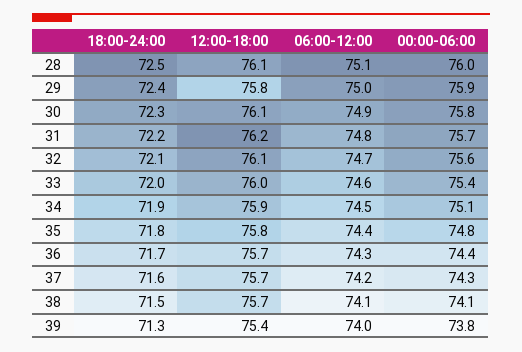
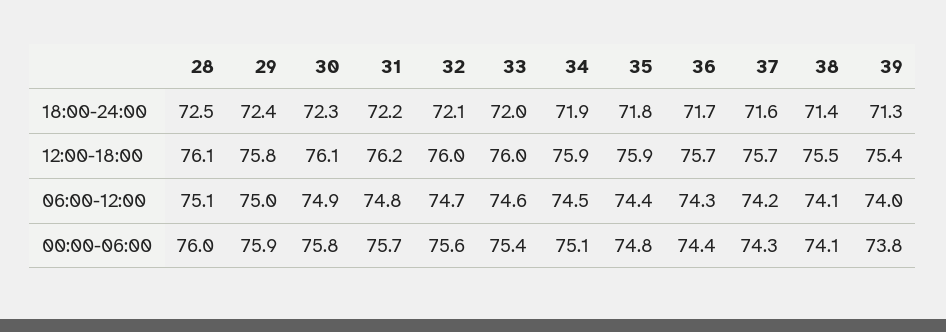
  {
    "18:00-24:00": {
      "28": 72.5,
      "29": 72.4,
      "30": 72.3,
      "31": 72.2,
      "32": 72.1,
      "33": 72,
      "34": 71.9,
      "35": 71.8,
      "36": 71.7,
      "37": 71.6,
-     "38": 71.5,
+     "38": 71.4,
      "39": 71.3
    },
    "12:00-18:00": {
      "28": 76.1,
      "29": 75.8,
      "30": 76.1,
      "31": 76.2,
-     "32": 76.1,
+     "32": 76,
      "33": 76,
      "34": 75.9,
-     "35": 75.8,
+     "35": 75.9,
      "36": 75.7,
      "37": 75.7,
-     "38": 75.7,
+     "38": 75.5,
      "39": 75.4
    },
    "06:00-12:00": {
      "28": 75.1,
      "29": 75,
      "30": 74.9,
      "31": 74.8,
      "32": 74.7,
      "33": 74.6,
      "34": 74.5,
      "35": 74.4,
      "36": 74.3,
      "37": 74.2,
      "38": 74.1,
      "39": 74
    },
    "00:00-06:00": {
      "28": 76,
      "29": 75.9,
      "30": 75.8,
      "31": 75.7,
      "32": 75.6,
      "33": 75.4,
      "34": 75.1,
      "35": 74.8,
      "36": 74.4,
      "37": 74.3,
      "38": 74.1,
      "39": 73.8
    }
  }

